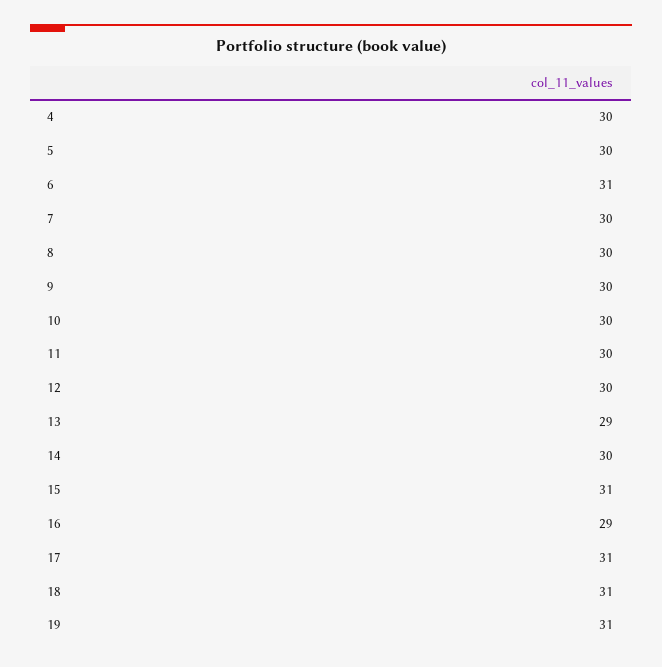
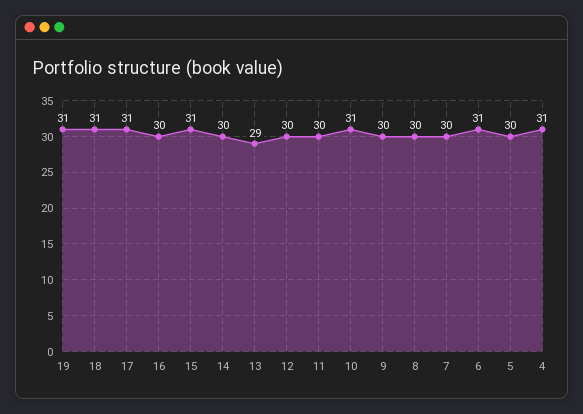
  {
-   "4": 30,
+   "4": 31,
    "5": 30,
    "6": 31,
    "7": 30,
    "8": 30,
    "9": 30,
-   "10": 30,
+   "10": 31,
    "11": 30,
    "12": 30,
    "13": 29,
    "14": 30,
    "15": 31,
-   "16": 29,
+   "16": 30,
    "17": 31,
    "18": 31,
    "19": 31
  }

